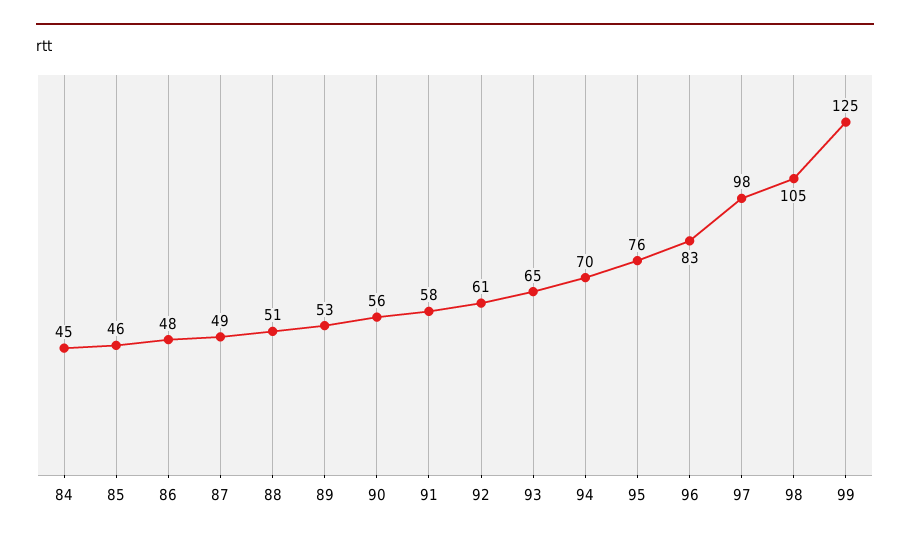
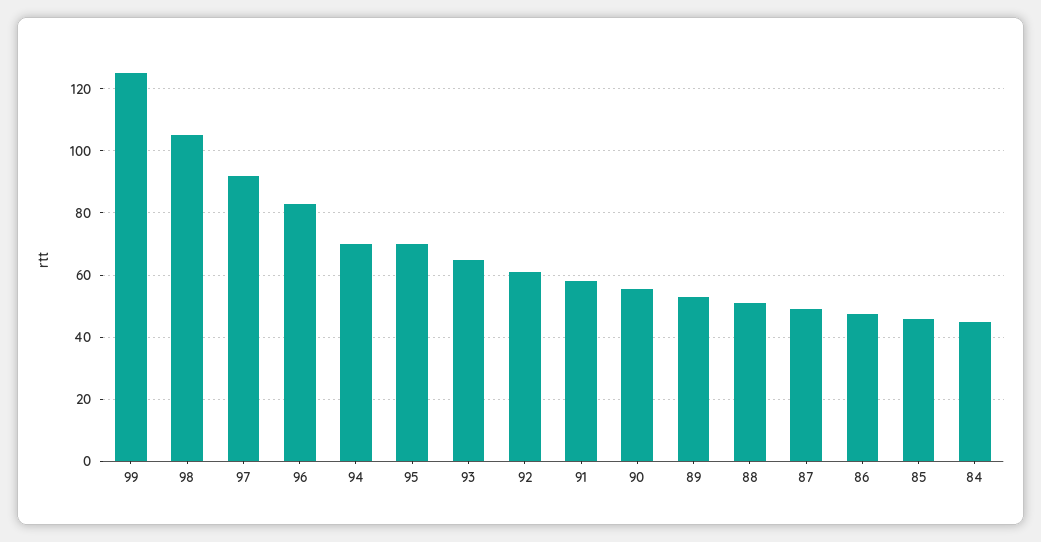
  {
    "84": 45,
    "85": 46,
    "86": 48,
    "87": 49,
    "88": 51,
    "89": 53,
    "90": 56,
    "91": 58,
    "92": 61,
    "93": 65,
    "94": 70,
-   "95": 76,
+   "95": 70,
    "96": 83,
-   "97": 98,
+   "97": 92,
    "98": 105,
    "99": 125
  }

